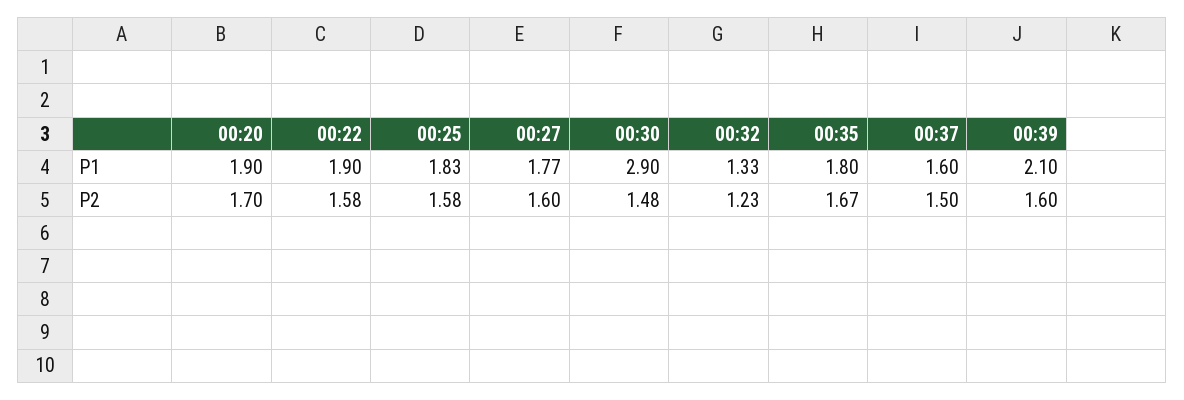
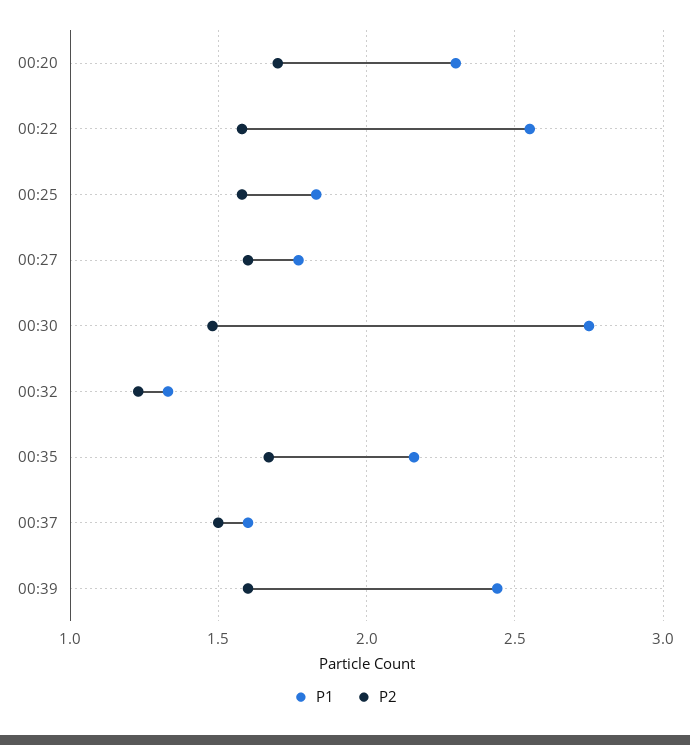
  {
    "P1": {
-     "00:20": 1.9,
+     "00:20": 2.3,
-     "00:22": 1.9,
+     "00:22": 2.55,
      "00:25": 1.83,
      "00:27": 1.77,
-     "00:30": 2.9,
+     "00:30": 2.75,
      "00:32": 1.33,
-     "00:35": 1.8,
+     "00:35": 2.15,
      "00:37": 1.6,
-     "00:39": 2.1
+     "00:39": 2.45
    },
    "P2": {
      "00:20": 1.7,
      "00:22": 1.58,
      "00:25": 1.58,
      "00:27": 1.6,
      "00:30": 1.48,
      "00:32": 1.23,
      "00:35": 1.67,
      "00:37": 1.5,
      "00:39": 1.6
    }
  }

